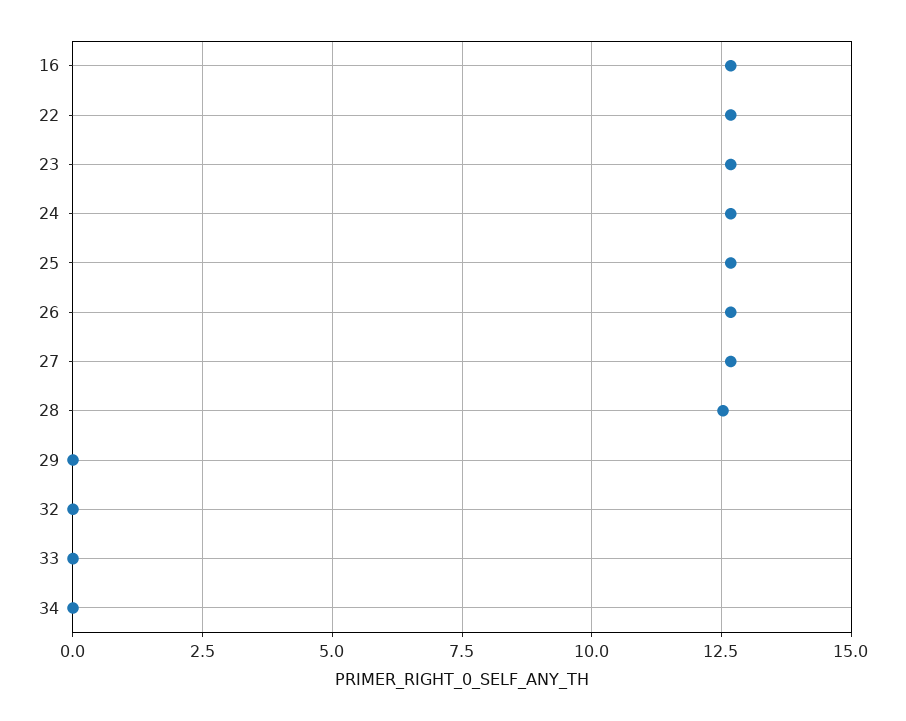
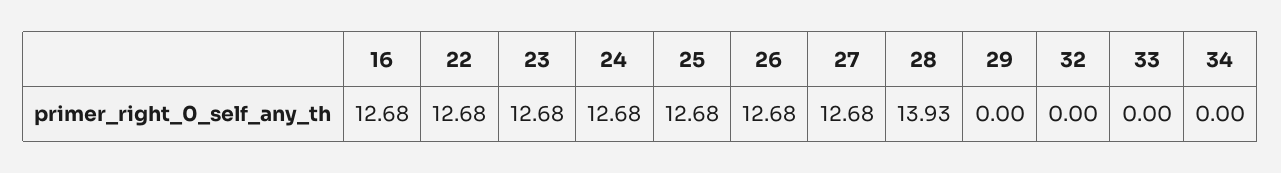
  {
    "16": 12.68,
    "22": 12.68,
    "23": 12.68,
    "24": 12.68,
    "25": 12.68,
    "26": 12.68,
    "27": 12.68,
-   "28": 12.5,
+   "28": 13.93,
    "29": 0,
    "32": 0,
    "33": 0,
    "34": 0
  }

